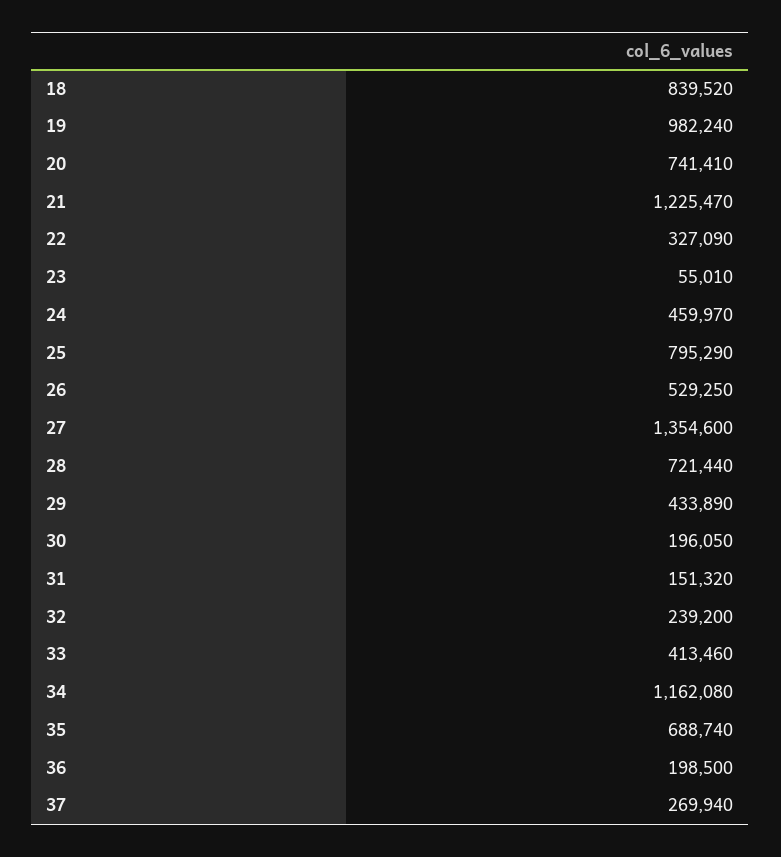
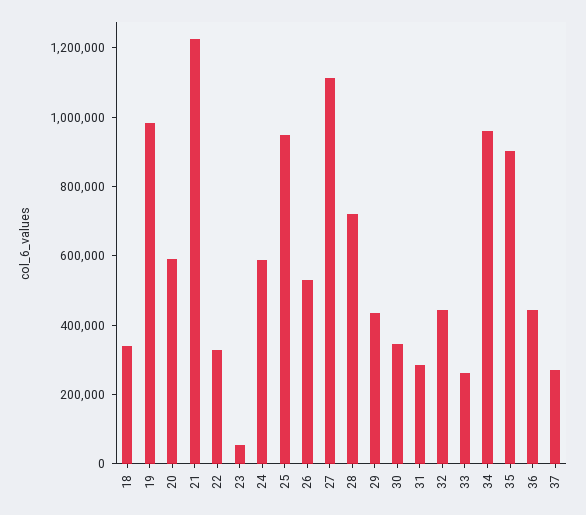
  {
-   "18": 839520,
+   "18": 350000,
    "19": 982240,
-   "20": 741410,
+   "20": 600000,
    "21": 1225470,
    "22": 327090,
    "23": 55010,
-   "24": 459970,
+   "24": 600000,
-   "25": 795290,
+   "25": 950000,
    "26": 529250,
-   "27": 1354600,
+   "27": 1100000,
    "28": 721440,
    "29": 433890,
-   "30": 196050,
+   "30": 350000,
-   "31": 151320,
+   "31": 300000,
-   "32": 239200,
+   "32": 450000,
-   "33": 413460,
+   "33": 250000,
-   "34": 1162080,
+   "34": 950000,
-   "35": 688740,
+   "35": 900000,
-   "36": 198500,
+   "36": 450000,
    "37": 269940
  }

